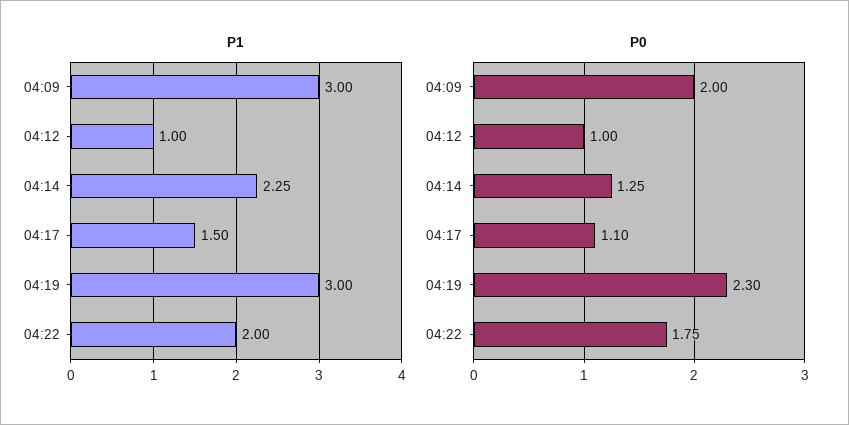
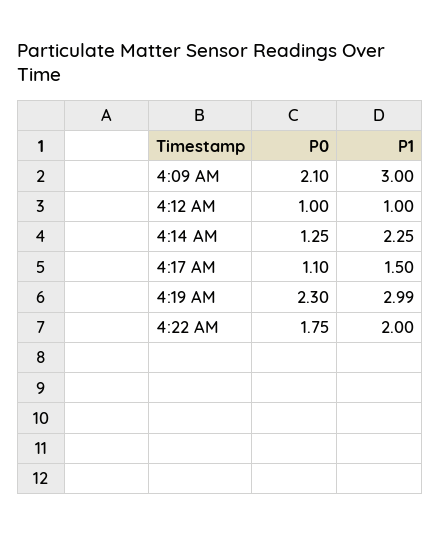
  {
    "P1": {
      "04:09": 3,
      "04:12": 1,
      "04:14": 2.25,
      "04:17": 1.5,
-     "04:19": 3,
+     "04:19": 2.99,
      "04:22": 2
    },
    "P0": {
-     "04:09": 2,
+     "04:09": 2.1,
      "04:12": 1,
      "04:14": 1.25,
      "04:17": 1.1,
      "04:19": 2.3,
      "04:22": 1.75
    }
  }

